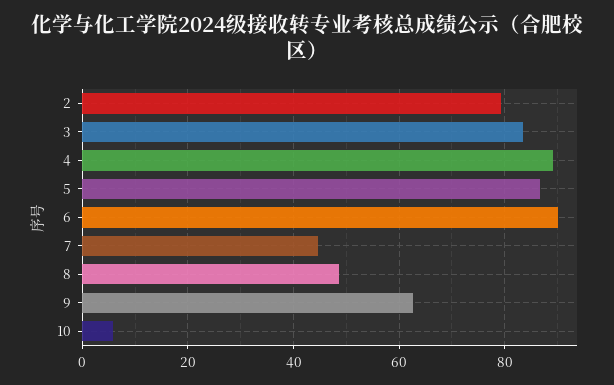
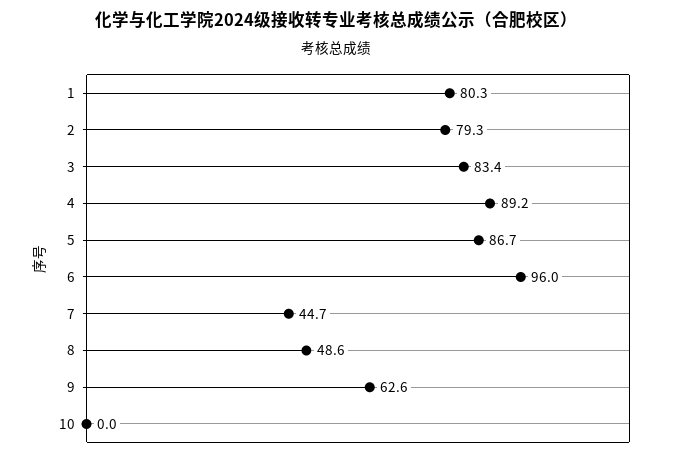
  {
    "2": 79.3,
    "3": 83.4,
    "4": 89.2,
    "5": 86.7,
-   "6": 90,
+   "6": 96,
    "7": 44.7,
    "8": 48.6,
    "9": 62.6,
-   "10": 6
+   "10": 0,
+   "1": 80.3
  }

